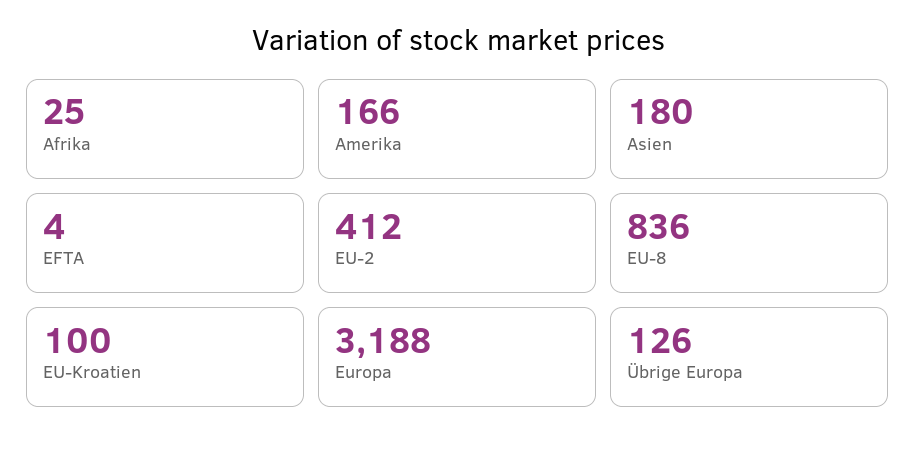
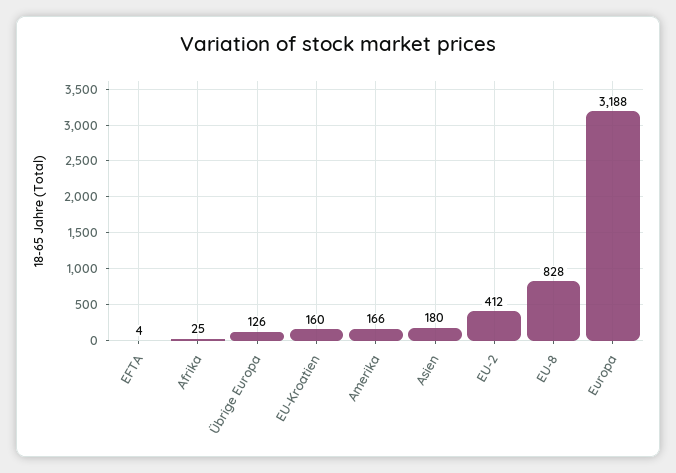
  {
    "Afrika": 25,
    "Amerika": 166,
    "Asien": 180,
    "EFTA": 4,
    "EU-2": 412,
-   "EU-8": 836,
+   "EU-8": 828,
-   "EU-Kroatien": 100,
+   "EU-Kroatien": 160,
    "Europa": 3188,
    "Übrige Europa": 126
  }

